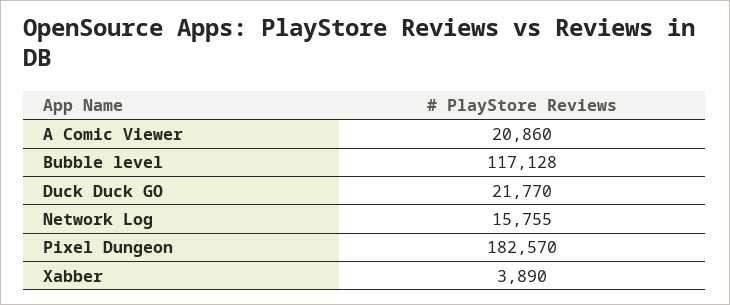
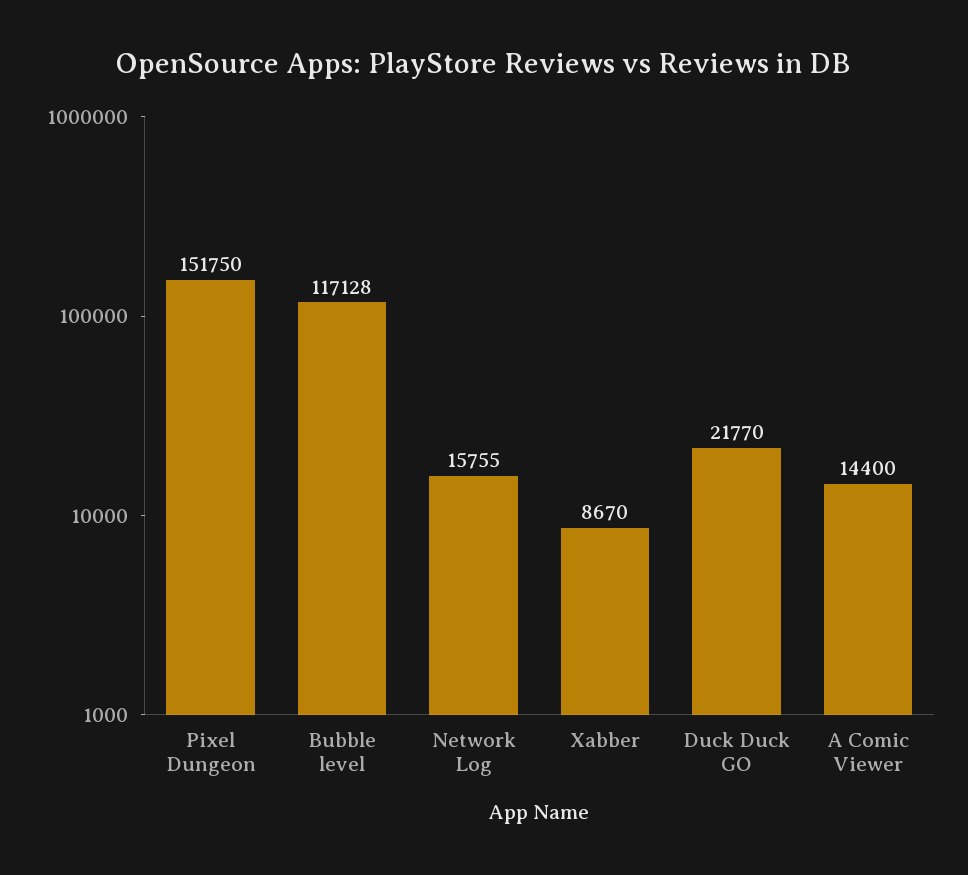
  {
-   "A Comic Viewer": 20860,
+   "A Comic Viewer": 14400,
    "Bubble level": 117128,
    "Duck Duck GO": 21770,
    "Network Log": 15755,
-   "Pixel Dungeon": 182570,
+   "Pixel Dungeon": 151750,
-   "Xabber": 3890
+   "Xabber": 8670
  }

